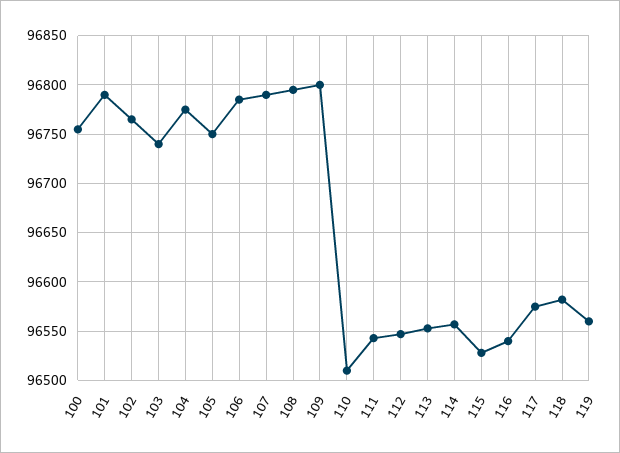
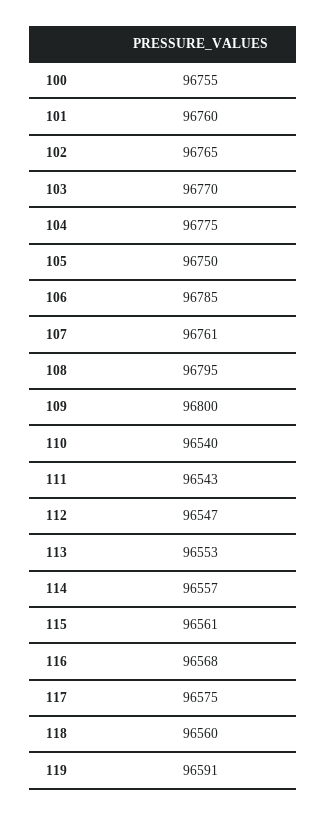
  {
    "100": 96755,
-   "101": 96790,
+   "101": 96760,
    "102": 96765,
-   "103": 96740,
+   "103": 96770,
    "104": 96775,
    "105": 96750,
    "106": 96785,
-   "107": 96790,
+   "107": 96761,
    "108": 96795,
    "109": 96800,
-   "110": 96510,
+   "110": 96540,
    "111": 96543,
    "112": 96547,
    "113": 96553,
    "114": 96557,
-   "115": 96530,
+   "115": 96561,
-   "116": 96540,
+   "116": 96568,
    "117": 96575,
-   "118": 96580,
+   "118": 96560,
-   "119": 96560
+   "119": 96591
  }

